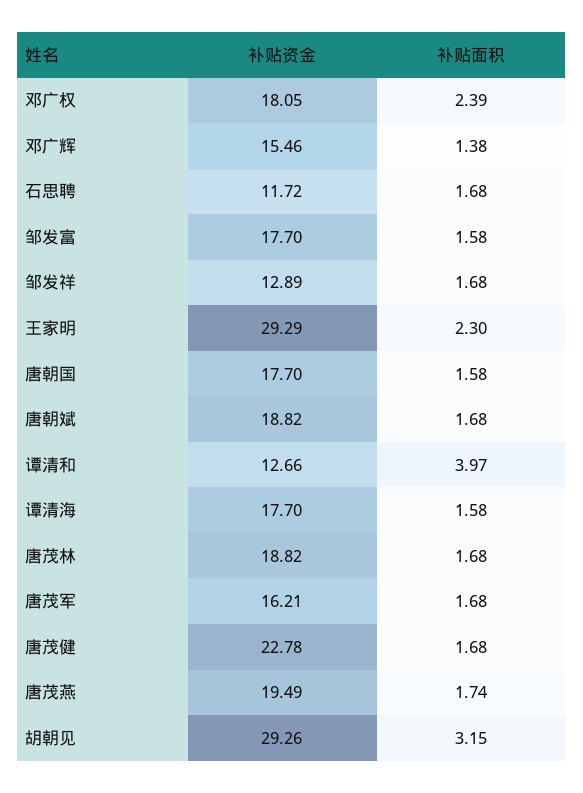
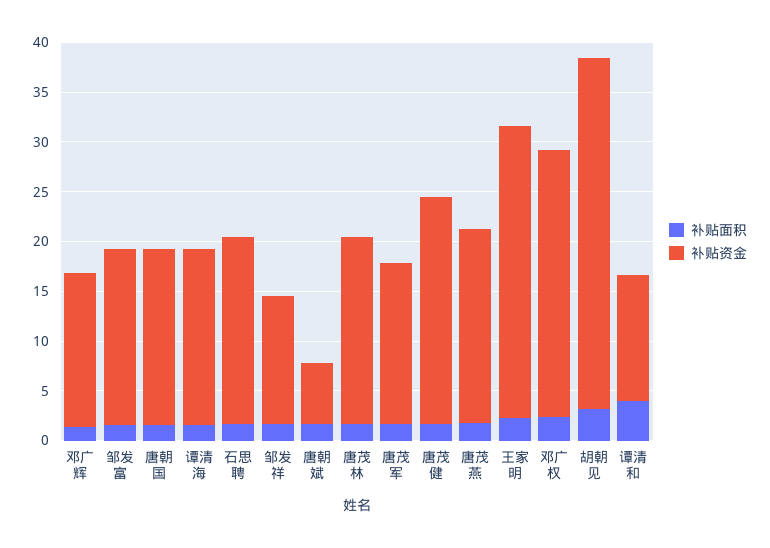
  {
    "补贴资金": {
-     "邓广权": 18.05,
+     "邓广权": 27,
      "邓广辉": 15.46,
-     "石思聘": 11.72,
+     "石思聘": 19,
      "邹发富": 17.7,
      "邹发祥": 12.89,
      "王家明": 29.29,
      "唐朝国": 17.7,
-     "唐朝斌": 18.82,
+     "唐朝斌": 6,
      "谭清和": 12.66,
      "谭清海": 17.7,
      "唐茂林": 18.82,
      "唐茂军": 16.21,
      "唐茂健": 22.78,
      "唐茂燕": 19.49,
-     "胡朝见": 29.26
+     "胡朝见": 35
    },
    "补贴面积": {
      "邓广权": 2.39,
      "邓广辉": 1.38,
      "石思聘": 1.68,
      "邹发富": 1.58,
      "邹发祥": 1.68,
      "王家明": 2.3,
      "唐朝国": 1.58,
      "唐朝斌": 1.68,
      "谭清和": 3.97,
      "谭清海": 1.58,
      "唐茂林": 1.68,
      "唐茂军": 1.68,
      "唐茂健": 1.68,
      "唐茂燕": 1.74,
      "胡朝见": 3.15
    }
  }

